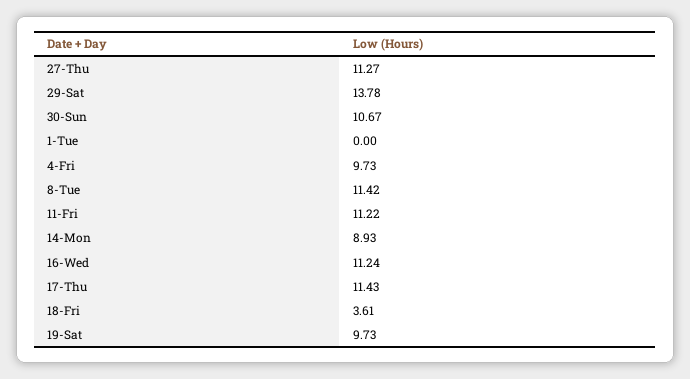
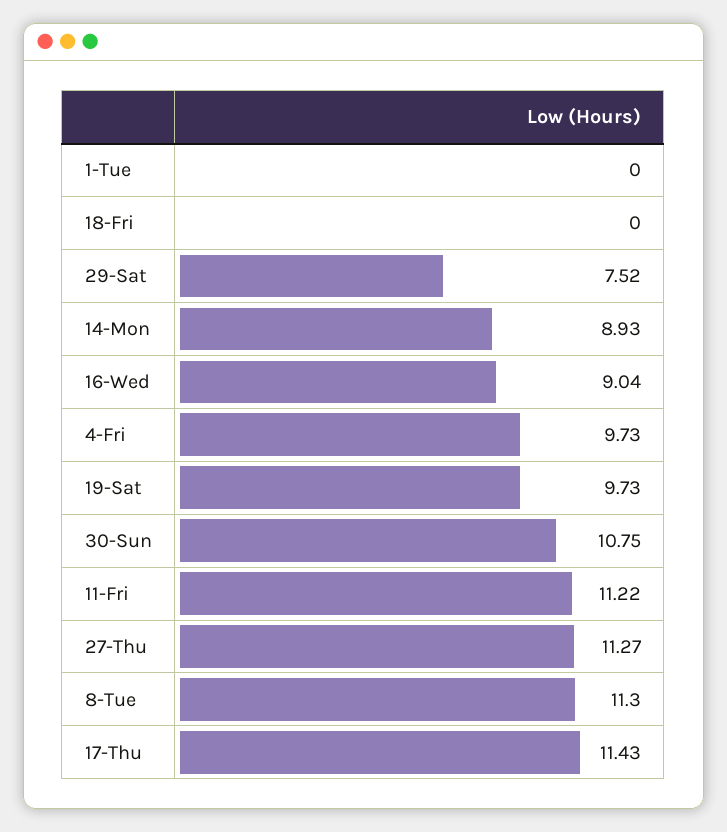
  {
    "27-Thu": 11.27,
-   "29-Sat": 13.78,
+   "29-Sat": 7.52,
-   "30-Sun": 10.67,
+   "30-Sun": 10.75,
    "1-Tue": 0,
    "4-Fri": 9.73,
-   "8-Tue": 11.42,
+   "8-Tue": 11.3,
    "11-Fri": 11.22,
    "14-Mon": 8.93,
-   "16-Wed": 11.24,
+   "16-Wed": 9.04,
    "17-Thu": 11.43,
-   "18-Fri": 3.61,
+   "18-Fri": 0,
    "19-Sat": 9.73
  }

